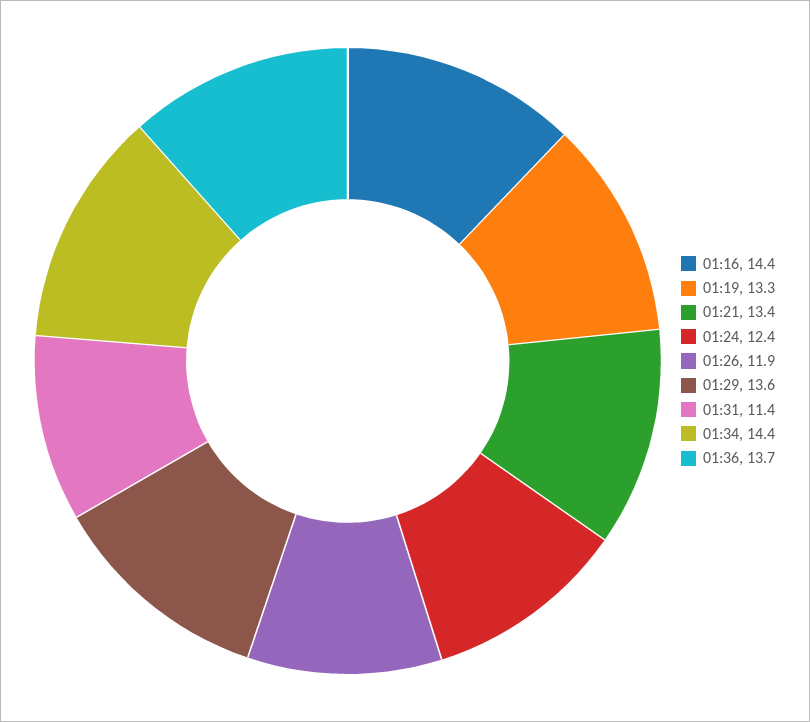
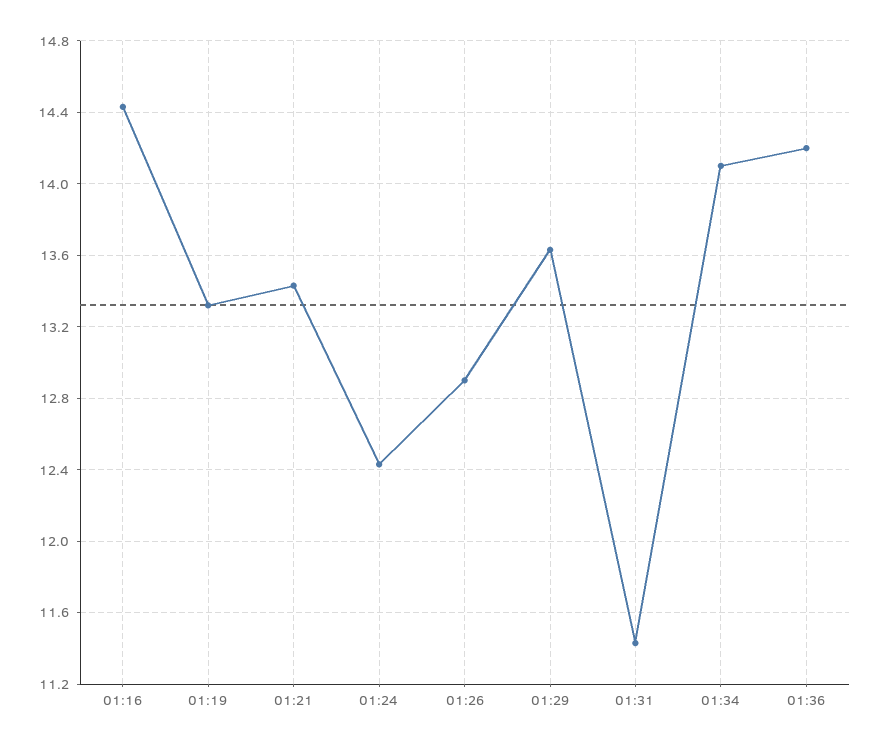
  {
    "01:16": 14.4,
    "01:19": 13.3,
    "01:21": 13.4,
    "01:24": 12.4,
-   "01:26": 11.9,
+   "01:26": 12.9,
    "01:29": 13.6,
    "01:31": 11.4,
-   "01:34": 14.4,
+   "01:34": 14.1,
-   "01:36": 13.7
+   "01:36": 14.2
  }

